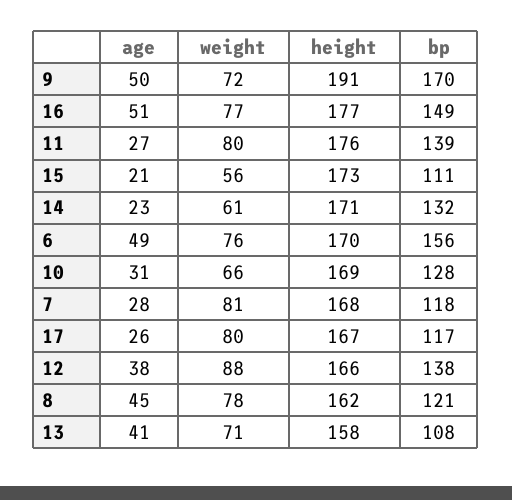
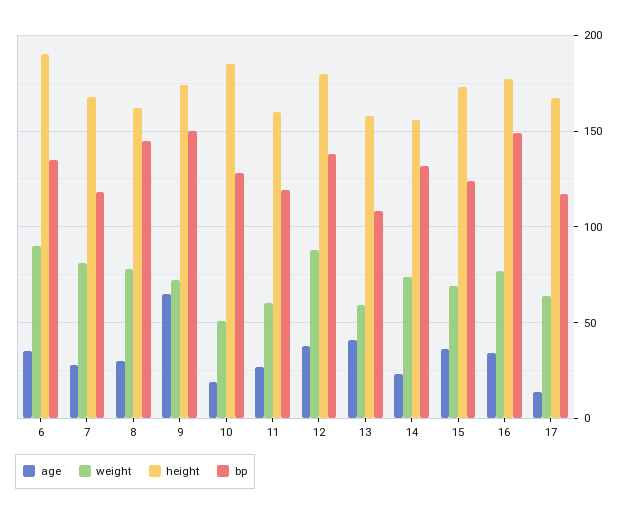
  {
    "age": {
-     "9": 50,
+     "9": 65,
-     "16": 51,
+     "16": 35,
      "11": 27,
-     "15": 21,
+     "15": 35,
      "14": 23,
-     "6": 49,
+     "6": 35,
-     "10": 31,
+     "10": 20,
      "7": 28,
-     "17": 26,
+     "17": 15,
      "12": 38,
-     "8": 45,
+     "8": 30,
      "13": 41
    },
    "weight": {
      "9": 72,
      "16": 77,
-     "11": 80,
+     "11": 60,
-     "15": 56,
+     "15": 70,
-     "14": 61,
+     "14": 75,
-     "6": 76,
+     "6": 90,
-     "10": 66,
+     "10": 50,
      "7": 81,
-     "17": 80,
+     "17": 65,
      "12": 88,
      "8": 78,
-     "13": 71
+     "13": 60
    },
    "height": {
-     "9": 191,
+     "9": 175,
      "16": 177,
-     "11": 176,
+     "11": 160,
      "15": 173,
-     "14": 171,
+     "14": 155,
-     "6": 170,
+     "6": 190,
-     "10": 169,
+     "10": 185,
      "7": 168,
      "17": 167,
-     "12": 166,
+     "12": 180,
      "8": 162,
      "13": 158
    },
    "bp": {
-     "9": 170,
+     "9": 150,
      "16": 149,
-     "11": 139,
+     "11": 120,
-     "15": 111,
+     "15": 125,
      "14": 132,
-     "6": 156,
+     "6": 135,
      "10": 128,
      "7": 118,
      "17": 117,
      "12": 138,
-     "8": 121,
+     "8": 145,
      "13": 108
    }
  }

